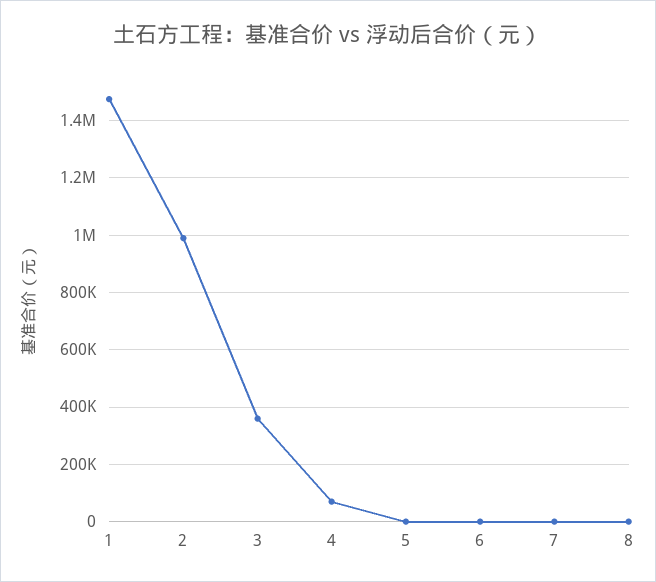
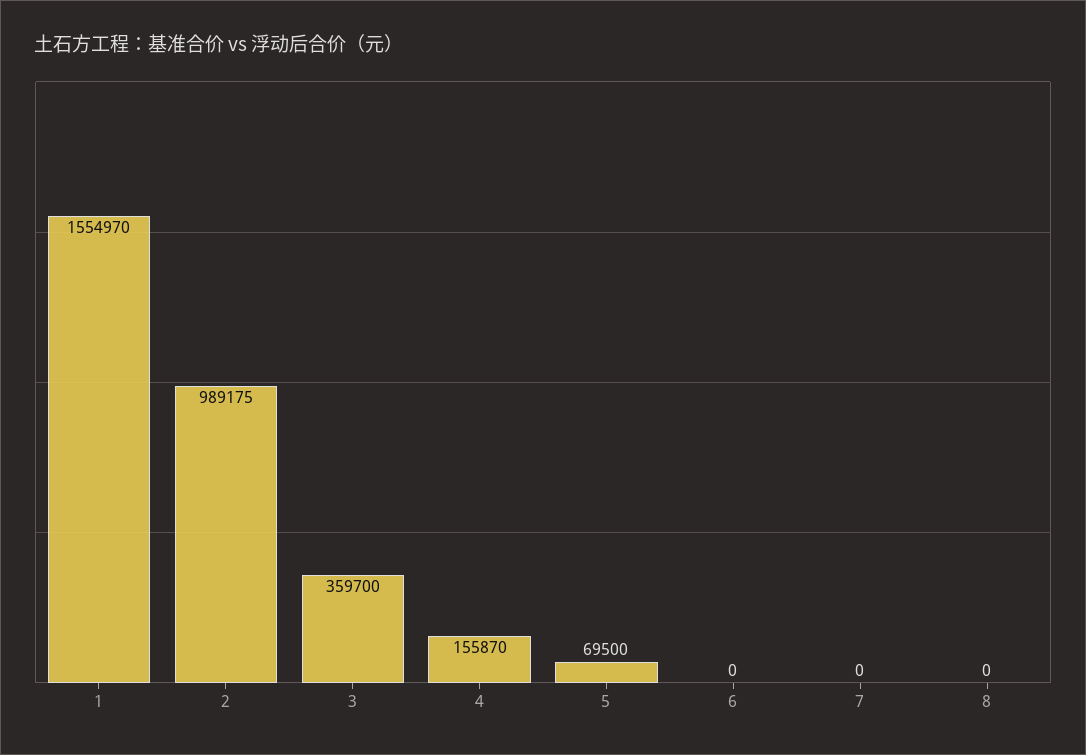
  {
-   "1": 1475000,
+   "1": 1554970,
    "2": 989175,
    "3": 359700,
-   "4": 75000,
+   "4": 155870,
-   "5": 0,
+   "5": 69500,
    "6": 0,
    "7": 0,
    "8": 0
  }

